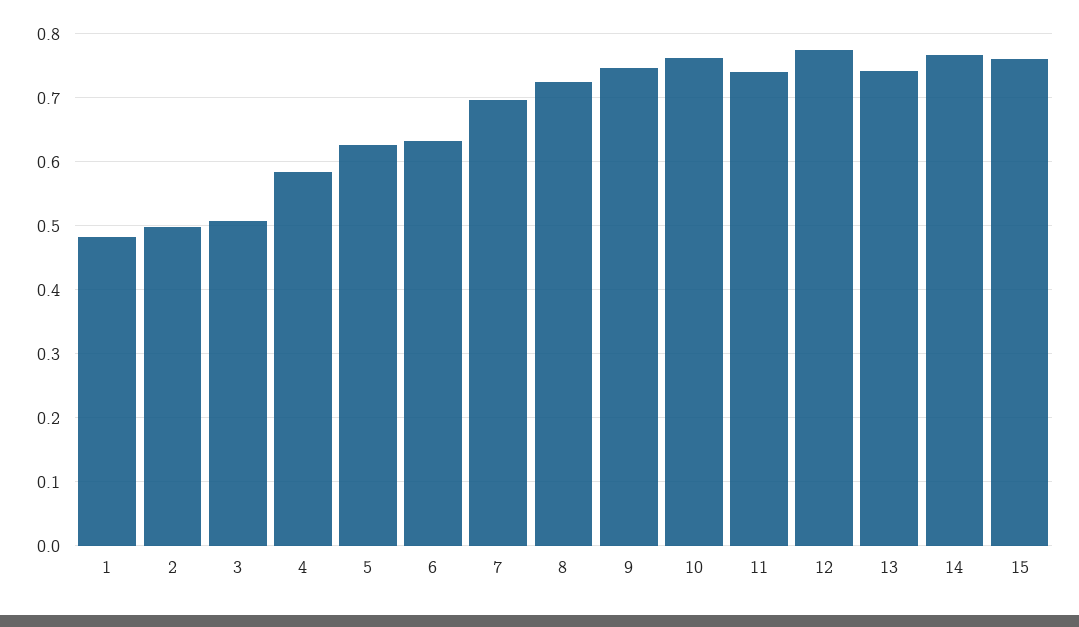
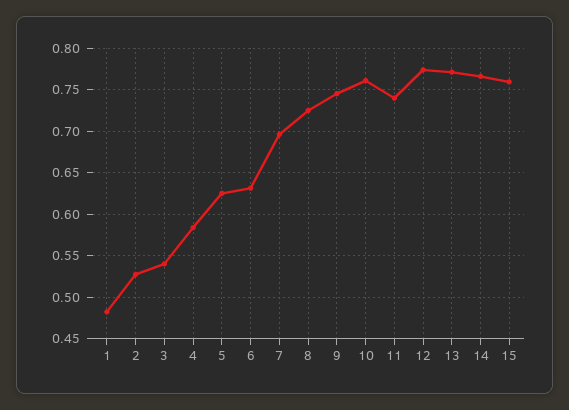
  {
    "1": 0.48,
-   "2": 0.5,
+   "2": 0.53,
-   "3": 0.51,
+   "3": 0.54,
    "4": 0.58,
    "5": 0.63,
    "6": 0.63,
    "7": 0.7,
    "8": 0.72,
    "9": 0.75,
    "10": 0.76,
    "11": 0.74,
    "12": 0.77,
-   "13": 0.74,
+   "13": 0.77,
    "14": 0.77,
    "15": 0.76
  }

